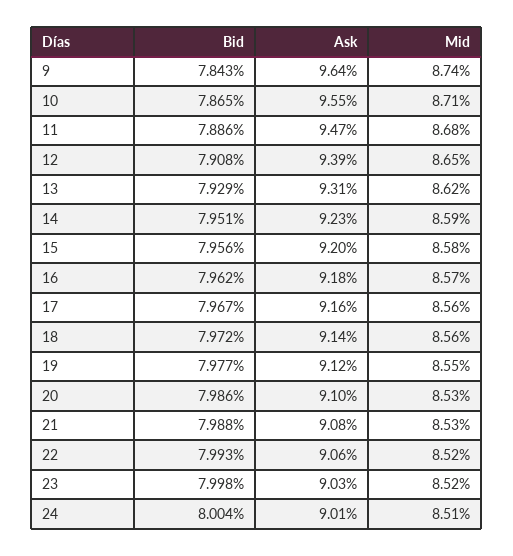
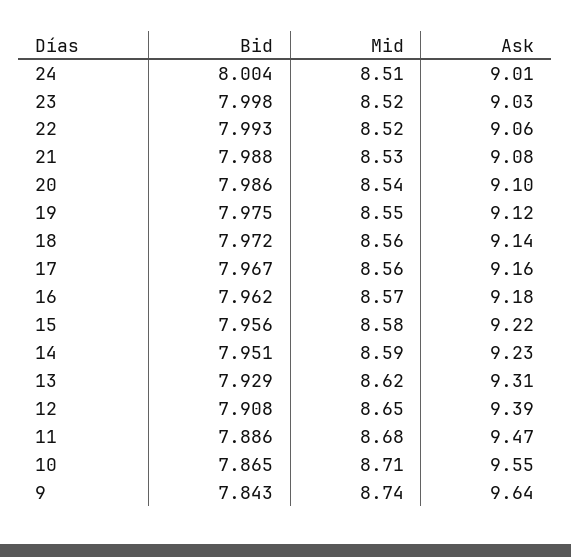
  {
    "Bid": {
      "9": 7.843,
      "10": 7.865,
      "11": 7.886,
      "12": 7.908,
      "13": 7.929,
      "14": 7.951,
      "15": 7.956,
      "16": 7.962,
      "17": 7.967,
      "18": 7.972,
-     "19": 7.977,
+     "19": 7.975,
      "20": 7.986,
      "21": 7.988,
      "22": 7.993,
      "23": 7.998,
      "24": 8.004
    },
    "Ask": {
      "9": 9.64,
      "10": 9.55,
      "11": 9.47,
      "12": 9.39,
      "13": 9.31,
      "14": 9.23,
-     "15": 9.2,
+     "15": 9.22,
      "16": 9.18,
      "17": 9.16,
      "18": 9.14,
      "19": 9.12,
      "20": 9.1,
      "21": 9.08,
      "22": 9.06,
      "23": 9.03,
      "24": 9.01
    },
    "Mid": {
      "9": 8.74,
      "10": 8.71,
      "11": 8.68,
      "12": 8.65,
      "13": 8.62,
      "14": 8.59,
      "15": 8.58,
      "16": 8.57,
      "17": 8.56,
      "18": 8.56,
      "19": 8.55,
-     "20": 8.53,
+     "20": 8.54,
      "21": 8.53,
      "22": 8.52,
      "23": 8.52,
      "24": 8.51
    }
  }

